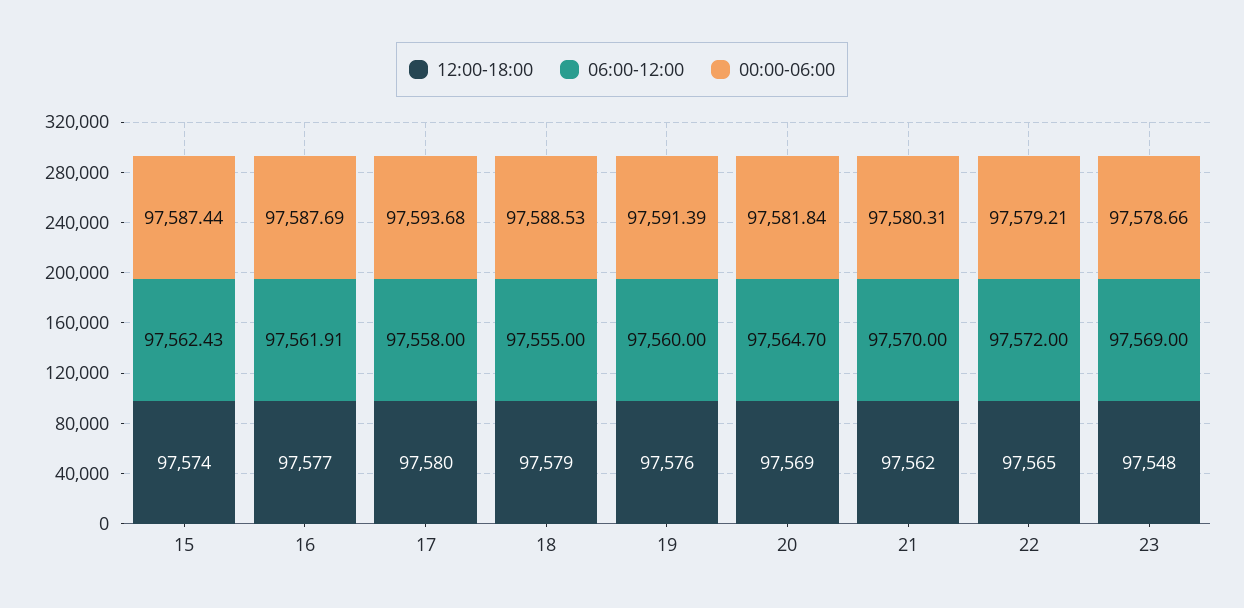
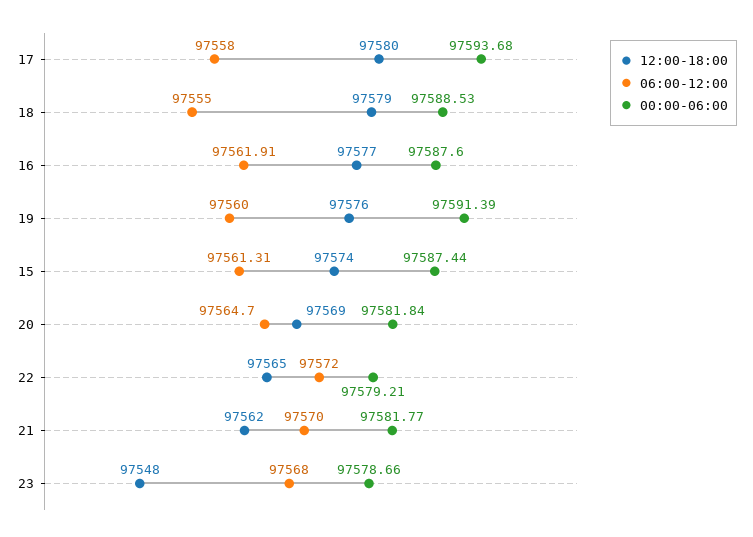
  {
    "12:00-18:00": {
      "15": 97574,
      "16": 97577,
      "17": 97580,
      "18": 97579,
      "19": 97576,
      "20": 97569,
      "21": 97562,
      "22": 97565,
      "23": 97548
    },
    "06:00-12:00": {
-     "15": 97562.43,
+     "15": 97561.31,
      "16": 97561.91,
      "17": 97558,
      "18": 97555,
      "19": 97560,
      "20": 97564.7,
      "21": 97570,
      "22": 97572,
-     "23": 97569
+     "23": 97568
    },
    "00:00-06:00": {
      "15": 97587.44,
-     "16": 97587.69,
+     "16": 97587.6,
      "17": 97593.68,
      "18": 97588.53,
      "19": 97591.39,
      "20": 97581.84,
-     "21": 97580.31,
+     "21": 97581.77,
      "22": 97579.21,
      "23": 97578.66
    }
  }

